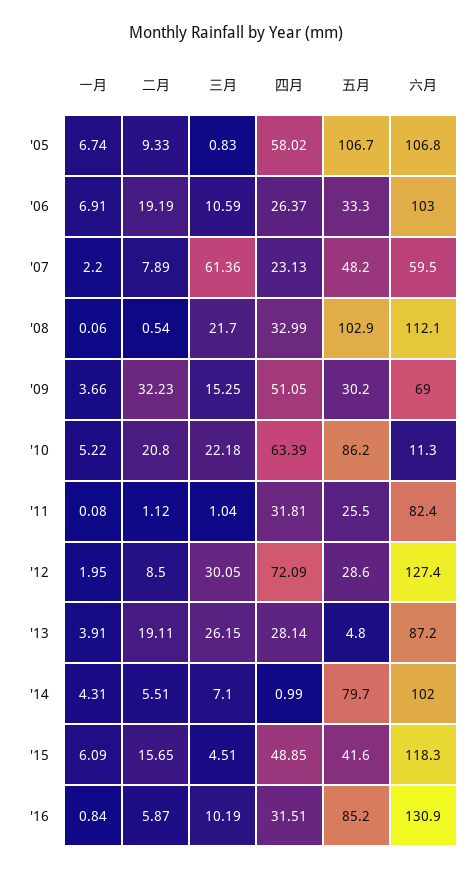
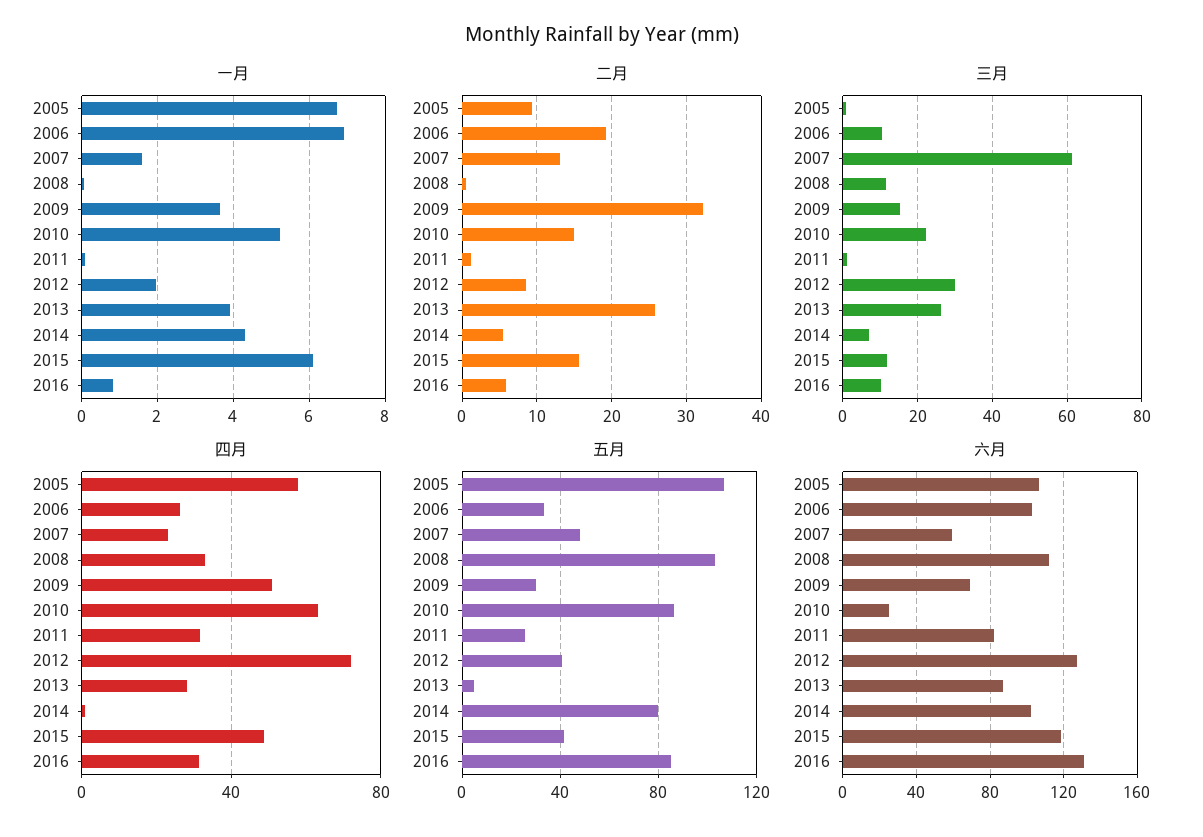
  {
    "一月": {
      "'05": 6.74,
      "'06": 6.91,
-     "'07": 2.2,
+     "'07": 1.6,
      "'08": 0.06,
      "'09": 3.66,
      "'10": 5.22,
      "'11": 0.08,
      "'12": 1.95,
      "'13": 3.91,
      "'14": 4.31,
      "'15": 6.09,
      "'16": 0.84
    },
    "二月": {
      "'05": 9.33,
      "'06": 19.19,
-     "'07": 7.89,
+     "'07": 13,
      "'08": 0.54,
      "'09": 32.23,
-     "'10": 20.8,
+     "'10": 15,
      "'11": 1.12,
      "'12": 8.5,
-     "'13": 19.11,
+     "'13": 26,
      "'14": 5.51,
      "'15": 15.65,
      "'16": 5.87
    },
    "三月": {
      "'05": 0.83,
      "'06": 10.59,
      "'07": 61.36,
-     "'08": 21.7,
+     "'08": 12,
      "'09": 15.25,
      "'10": 22.18,
      "'11": 1.04,
      "'12": 30.05,
      "'13": 26.15,
      "'14": 7.1,
-     "'15": 4.51,
+     "'15": 12,
      "'16": 10.19
    },
    "四月": {
      "'05": 58.02,
      "'06": 26.37,
      "'07": 23.13,
      "'08": 32.99,
      "'09": 51.05,
      "'10": 63.39,
      "'11": 31.81,
      "'12": 72.09,
      "'13": 28.14,
      "'14": 0.99,
      "'15": 48.85,
      "'16": 31.51
    },
    "五月": {
      "'05": 106.7,
      "'06": 33.3,
      "'07": 48.2,
      "'08": 102.9,
      "'09": 30.2,
      "'10": 86.2,
      "'11": 25.5,
-     "'12": 28.6,
+     "'12": 40,
      "'13": 4.8,
      "'14": 79.7,
      "'15": 41.6,
      "'16": 85.2
    },
    "六月": {
      "'05": 106.8,
      "'06": 103,
      "'07": 59.5,
      "'08": 112.1,
      "'09": 69,
-     "'10": 11.3,
+     "'10": 25,
      "'11": 82.4,
      "'12": 127.4,
      "'13": 87.2,
      "'14": 102,
      "'15": 118.3,
      "'16": 130.9
    }
  }

